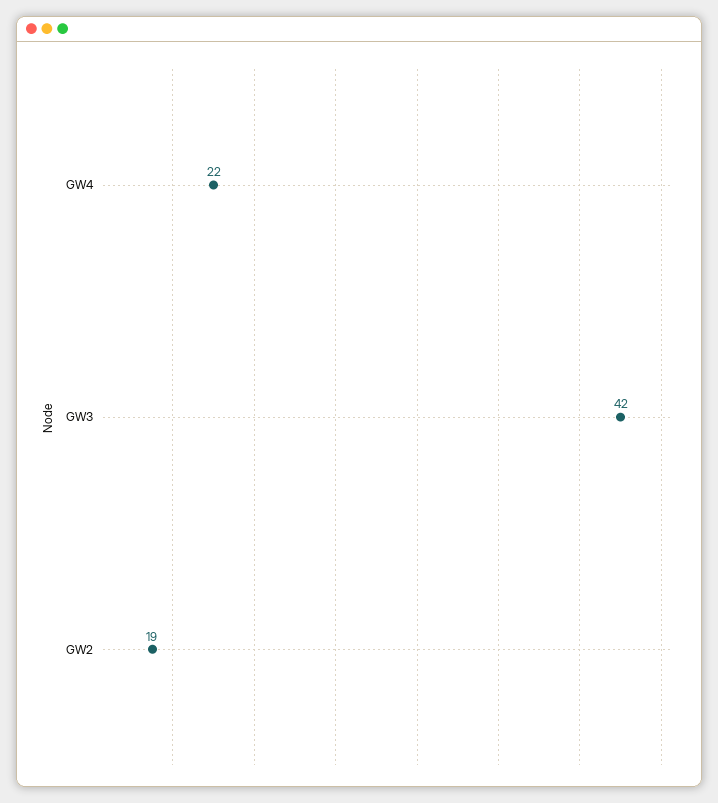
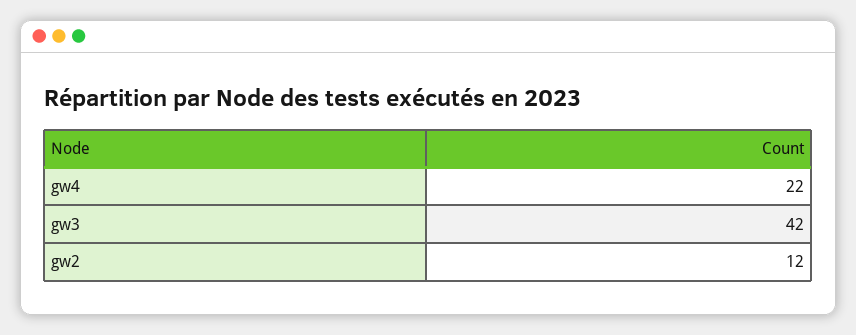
  {
    "GW4": 22,
    "GW3": 42,
-   "GW2": 19
+   "GW2": 12
  }

